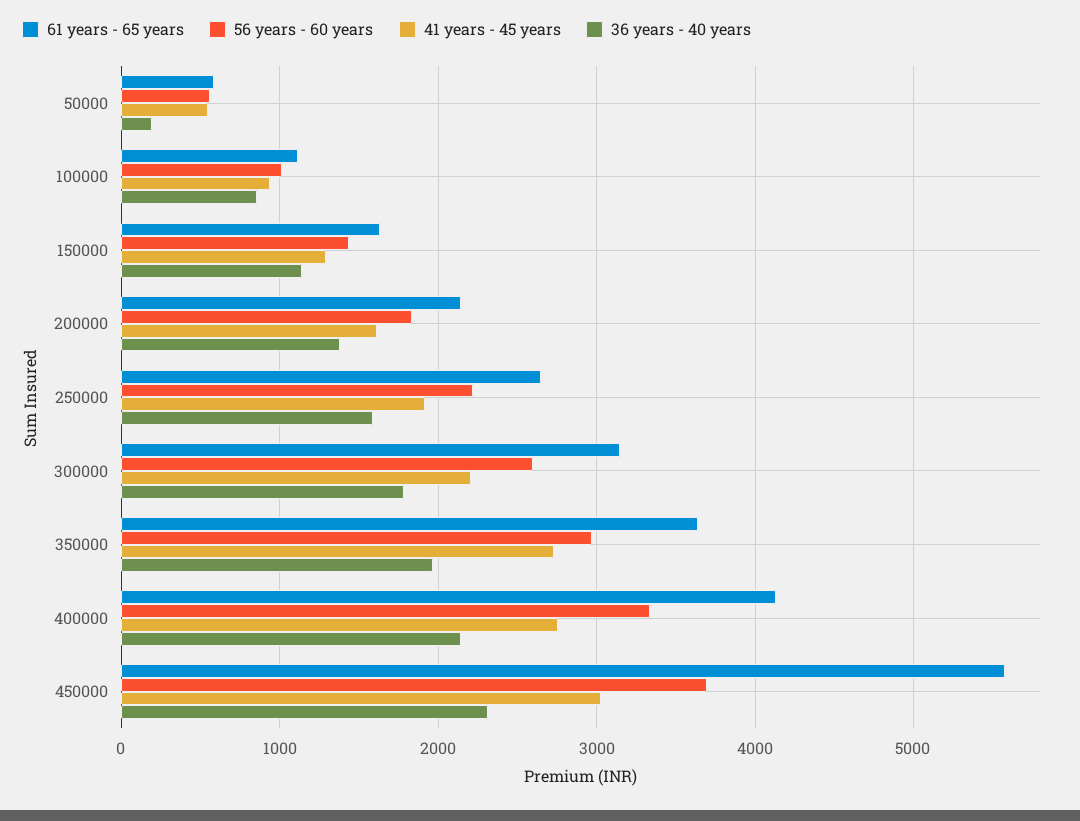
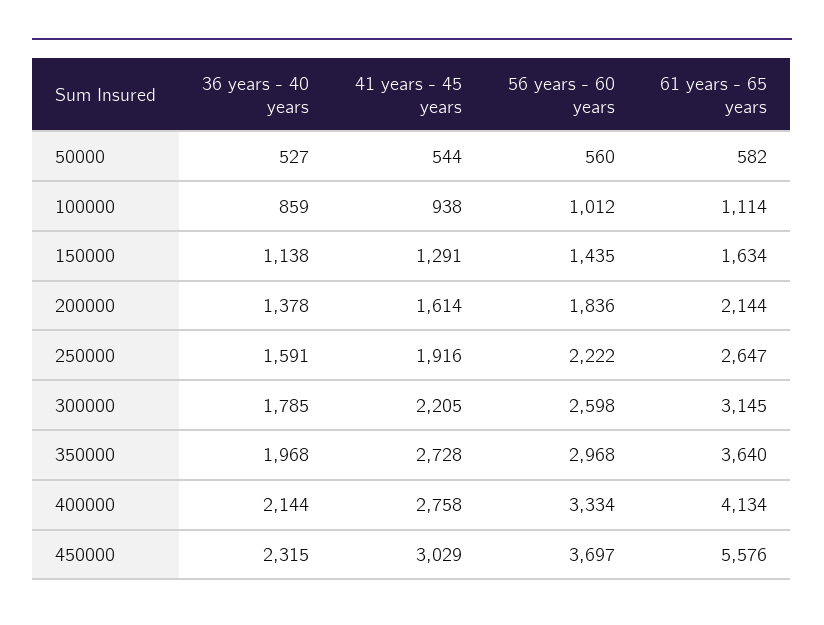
  {
    "61 years - 65 years": {
      "50000": 582,
      "100000": 1114,
      "150000": 1634,
      "200000": 2144,
      "250000": 2647,
      "300000": 3145,
      "350000": 3640,
      "400000": 4134,
      "450000": 5576
    },
    "56 years - 60 years": {
      "50000": 560,
      "100000": 1012,
      "150000": 1435,
      "200000": 1836,
      "250000": 2222,
      "300000": 2598,
      "350000": 2968,
      "400000": 3334,
      "450000": 3697
    },
    "41 years - 45 years": {
      "50000": 544,
      "100000": 938,
      "150000": 1291,
      "200000": 1614,
      "250000": 1916,
      "300000": 2205,
      "350000": 2728,
      "400000": 2758,
      "450000": 3029
    },
    "36 years - 40 years": {
-     "50000": 200,
+     "50000": 527,
      "100000": 859,
      "150000": 1138,
      "200000": 1378,
      "250000": 1591,
      "300000": 1785,
      "350000": 1968,
      "400000": 2144,
      "450000": 2315
    }
  }

